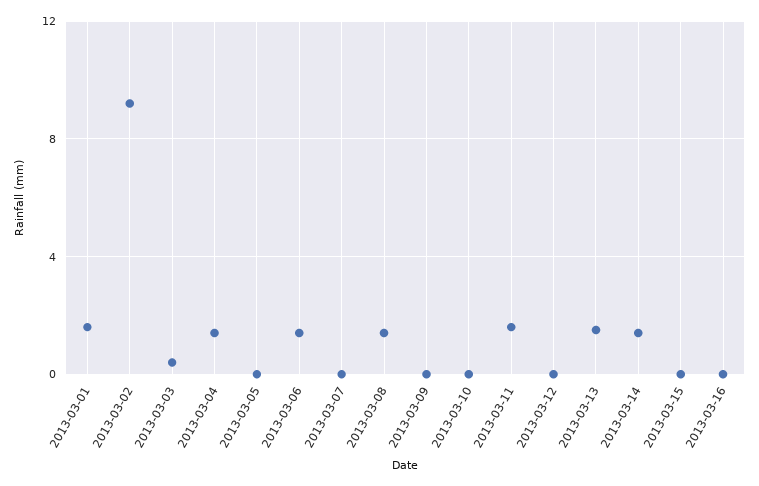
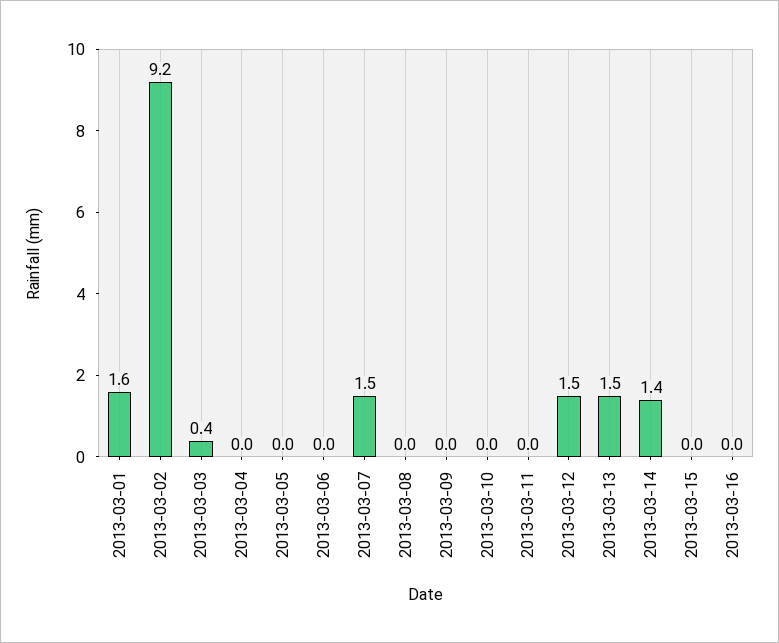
  {
    "2013-03-01": 1.6,
    "2013-03-02": 9.2,
    "2013-03-03": 0.4,
-   "2013-03-04": 1.5,
+   "2013-03-04": 0,
    "2013-03-05": 0,
-   "2013-03-06": 1.5,
+   "2013-03-06": 0,
-   "2013-03-07": 0,
+   "2013-03-07": 1.5,
-   "2013-03-08": 1.5,
+   "2013-03-08": 0,
    "2013-03-09": 0,
    "2013-03-10": 0,
-   "2013-03-11": 1.5,
+   "2013-03-11": 0,
-   "2013-03-12": 0,
+   "2013-03-12": 1.5,
    "2013-03-13": 1.5,
    "2013-03-14": 1.4,
    "2013-03-15": 0,
    "2013-03-16": 0
  }

